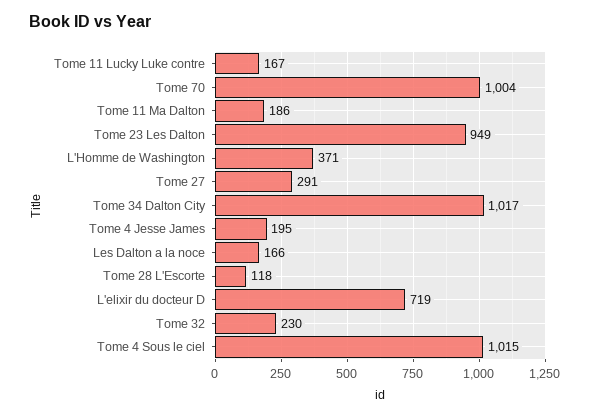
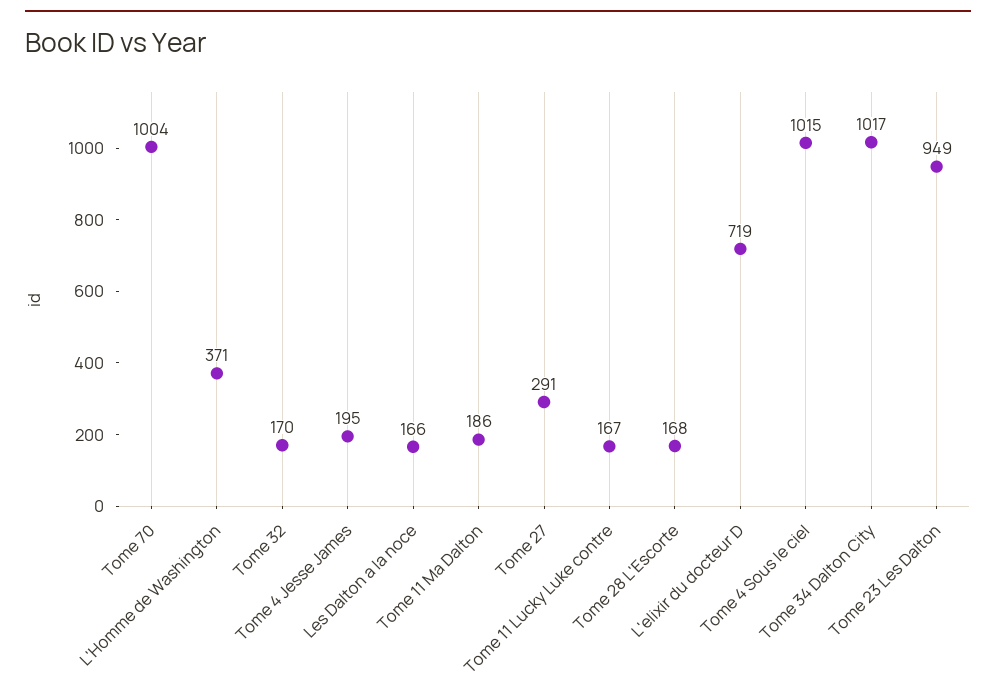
  {
    "Tome 11 Lucky Luke contre": 167,
    "Tome 70": 1004,
    "Tome 11 Ma Dalton": 186,
    "Tome 23 Les Dalton": 949,
    "L'Homme de Washington": 371,
    "Tome 27": 291,
    "Tome 34 Dalton City": 1017,
    "Tome 4 Jesse James": 195,
    "Les Dalton a la noce": 166,
-   "Tome 28 L'Escorte": 118,
+   "Tome 28 L'Escorte": 168,
    "L'elixir du docteur D": 719,
-   "Tome 32": 230,
+   "Tome 32": 170,
    "Tome 4 Sous le ciel": 1015
  }

